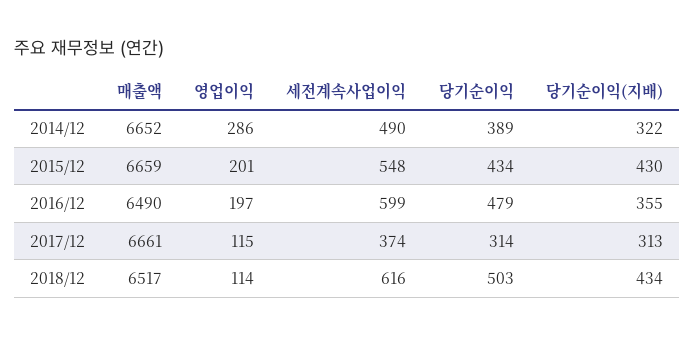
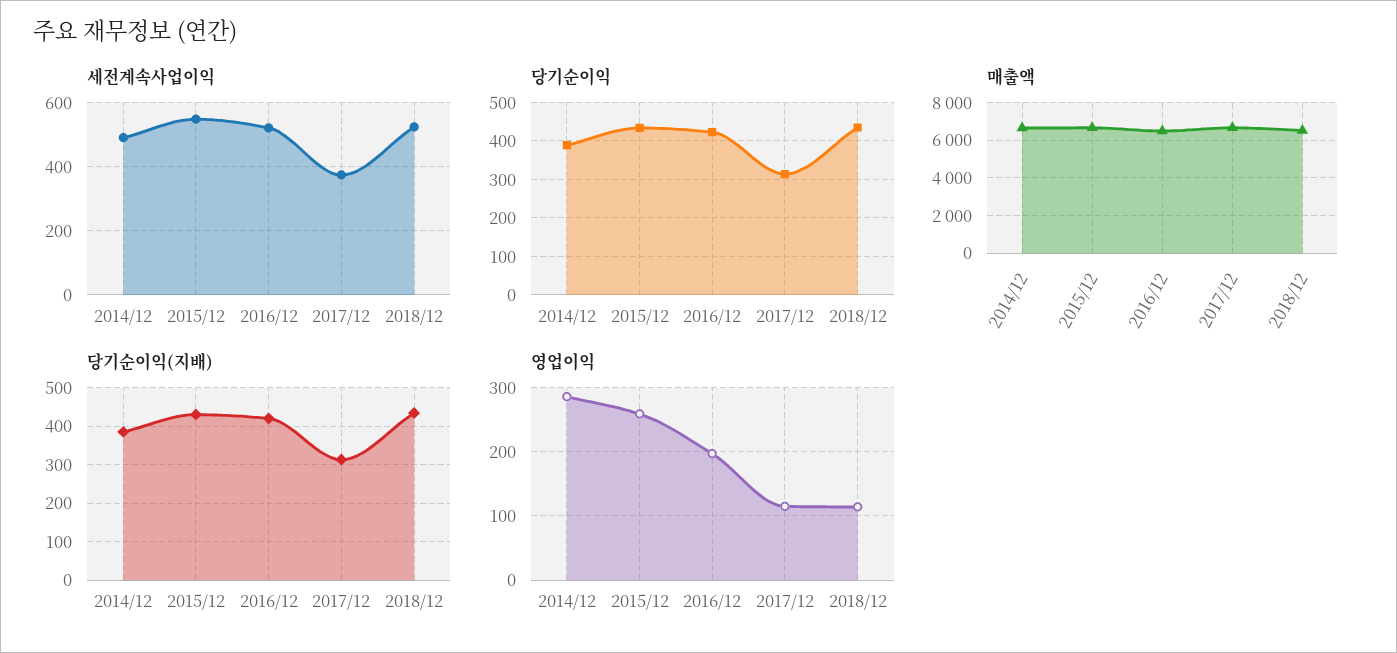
  {
    "매출액": {
      "2014/12": 6652,
      "2015/12": 6659,
      "2016/12": 6490,
      "2017/12": 6661,
      "2018/12": 6517
    },
    "영업이익": {
      "2014/12": 286,
-     "2015/12": 201,
+     "2015/12": 260,
      "2016/12": 197,
      "2017/12": 115,
      "2018/12": 114
    },
    "세전계속사업이익": {
      "2014/12": 490,
      "2015/12": 548,
-     "2016/12": 599,
+     "2016/12": 520,
      "2017/12": 374,
-     "2018/12": 616
+     "2018/12": 520
    },
    "당기순이익": {
      "2014/12": 389,
      "2015/12": 434,
-     "2016/12": 479,
+     "2016/12": 420,
      "2017/12": 314,
-     "2018/12": 503
+     "2018/12": 440
    },
    "당기순이익(지배)": {
-     "2014/12": 322,
+     "2014/12": 380,
      "2015/12": 430,
-     "2016/12": 355,
+     "2016/12": 420,
      "2017/12": 313,
      "2018/12": 434
    }
  }

